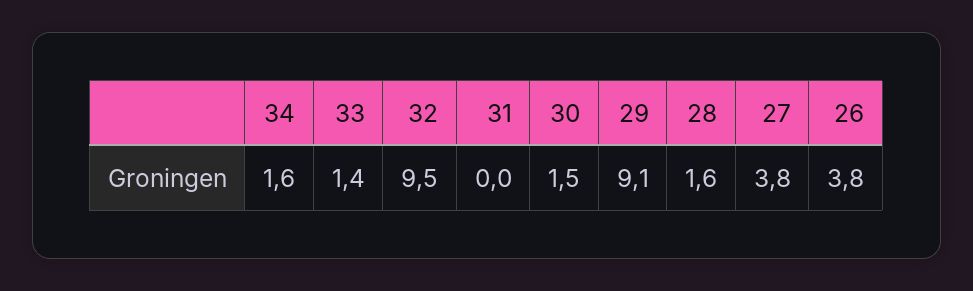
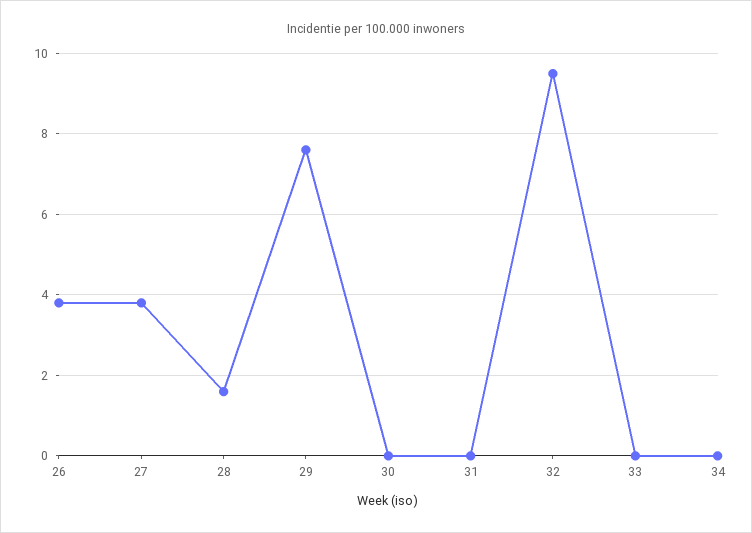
  {
-   "34": 1.6,
+   "34": 0,
-   "33": 1.4,
+   "33": 0,
    "32": 9.5,
    "31": 0,
-   "30": 1.5,
+   "30": 0,
-   "29": 9.1,
+   "29": 7.5,
    "28": 1.6,
    "27": 3.8,
    "26": 3.8
  }

